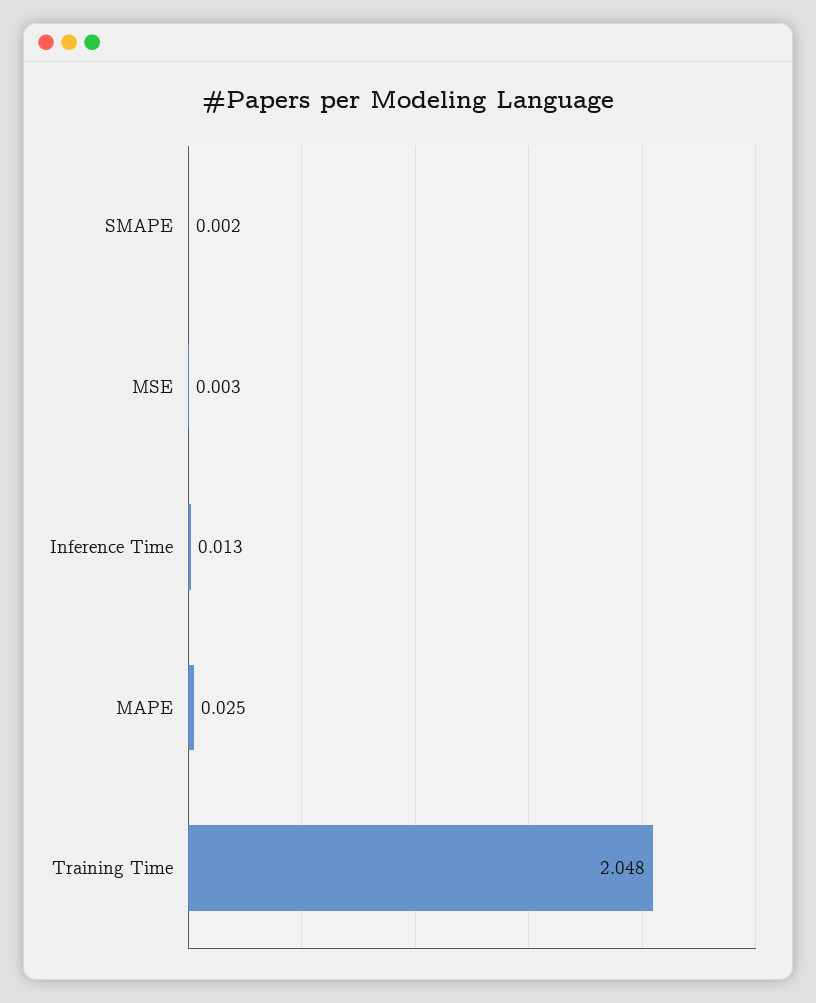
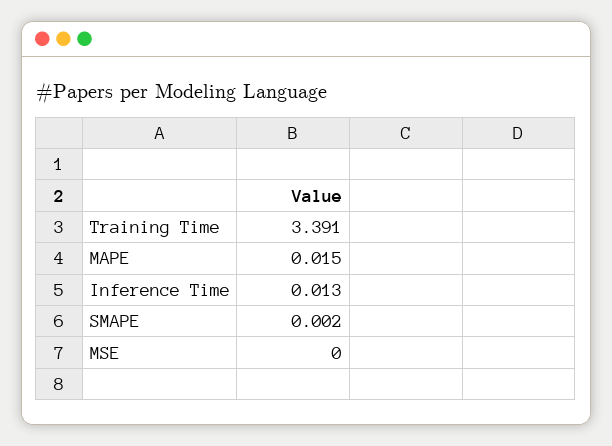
  {
    "SMAPE": 0.002,
-   "MSE": 0.003,
+   "MSE": 0,
    "Inference Time": 0.013,
-   "MAPE": 0.025,
+   "MAPE": 0.015,
-   "Training Time": 2.048
+   "Training Time": 3.391
  }

